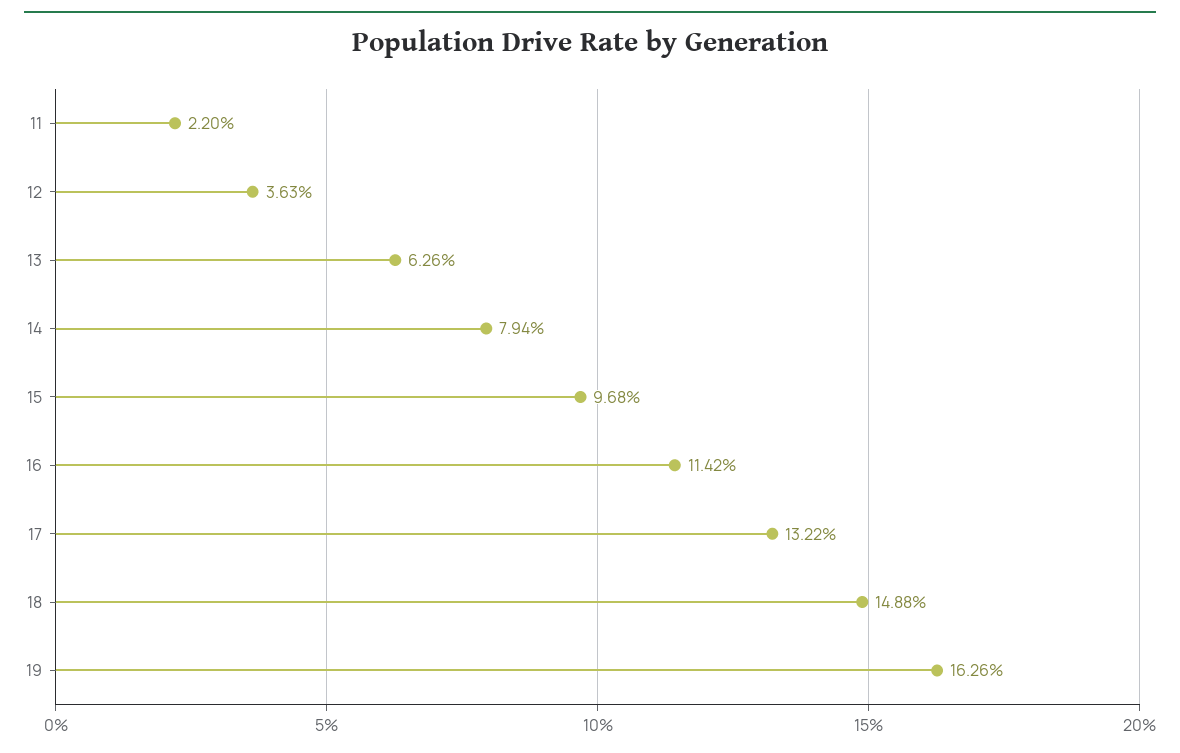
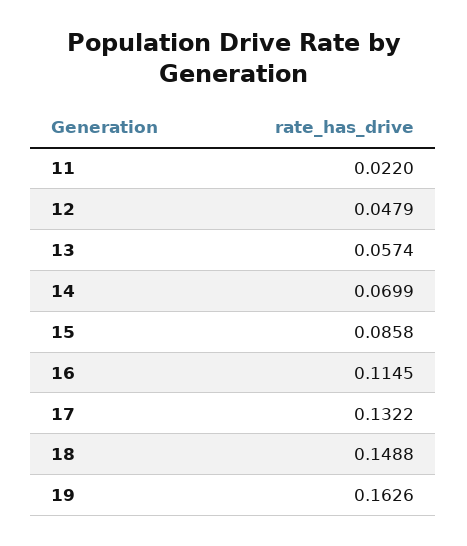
  {
    "11": 0.022,
-   "12": 0.0363,
+   "12": 0.0479,
-   "13": 0.0626,
+   "13": 0.0574,
-   "14": 0.0794,
+   "14": 0.0699,
-   "15": 0.0968,
+   "15": 0.0858,
-   "16": 0.1142,
+   "16": 0.1145,
    "17": 0.1322,
    "18": 0.1488,
    "19": 0.1626
  }

